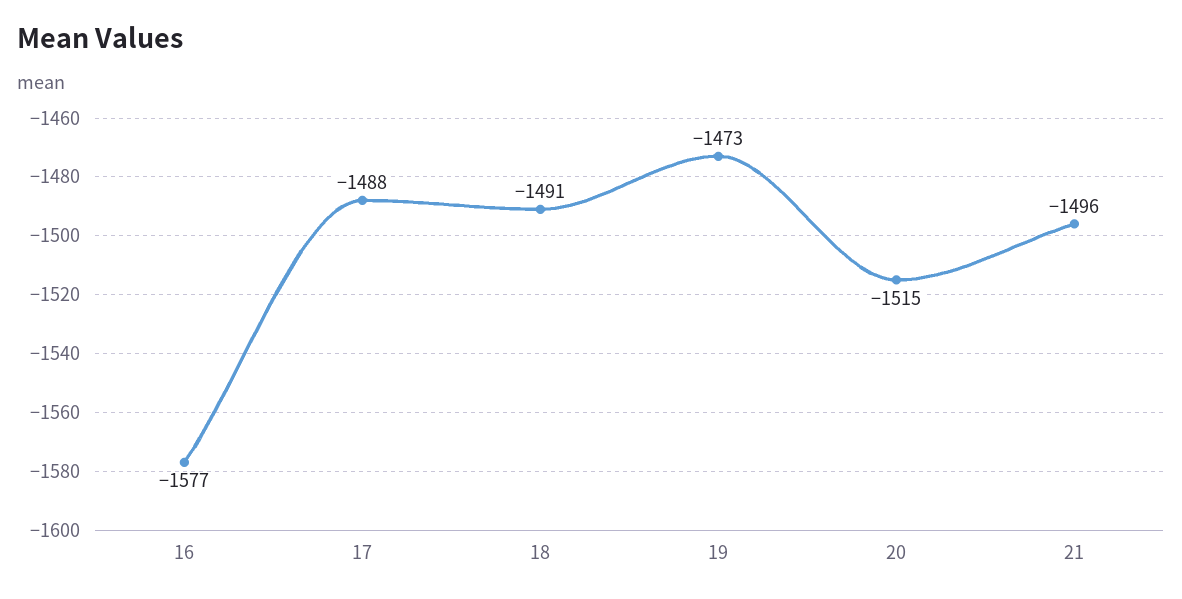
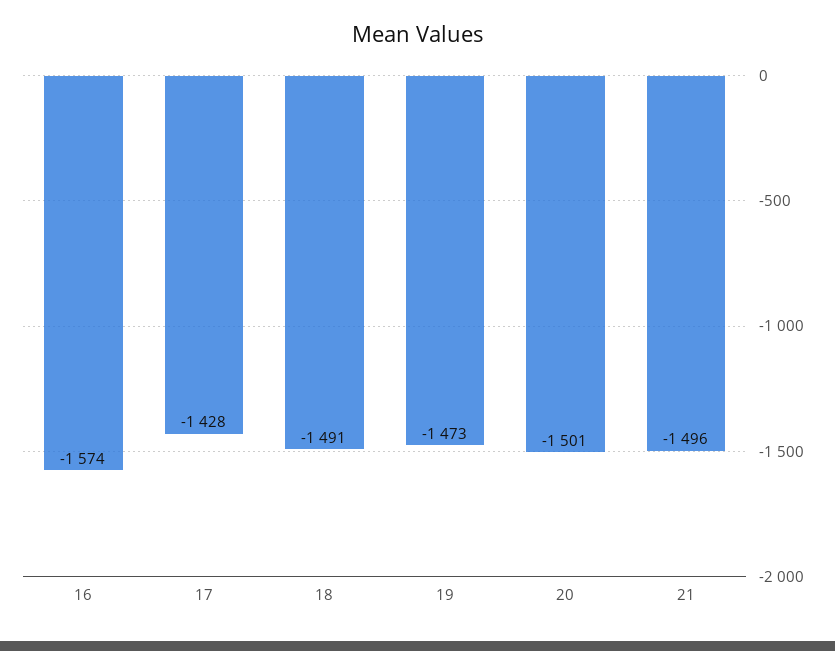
  {
-   "16": -1577,
+   "16": -1574,
-   "17": -1488,
+   "17": -1428,
    "18": -1491,
    "19": -1473,
-   "20": -1515,
+   "20": -1501,
    "21": -1496
  }

